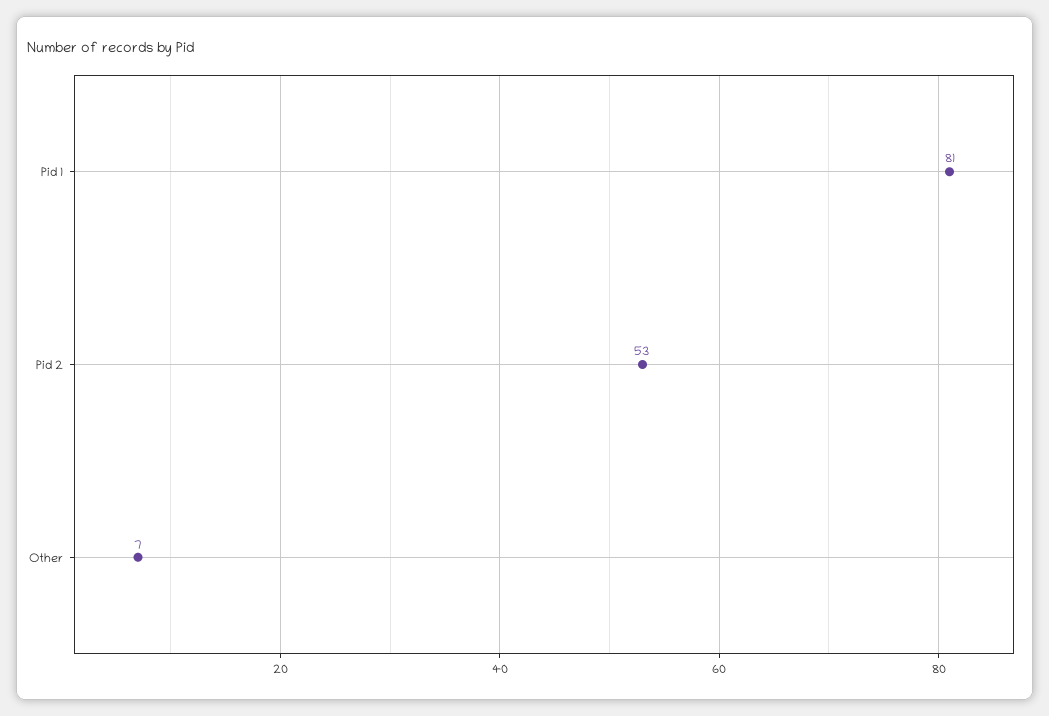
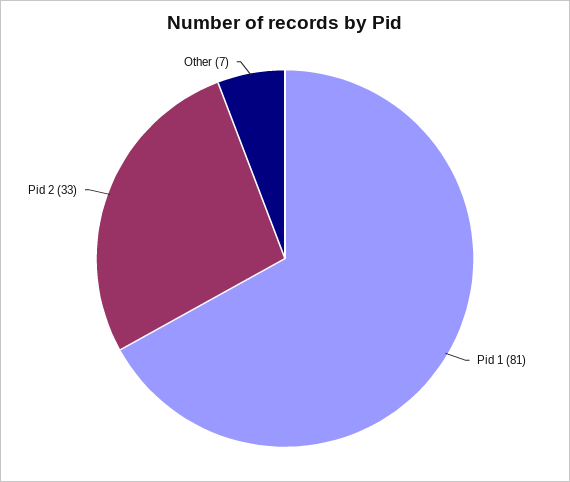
  {
    "Pid 1": 81,
-   "Pid 2": 53,
+   "Pid 2": 33,
    "Other": 7
  }

